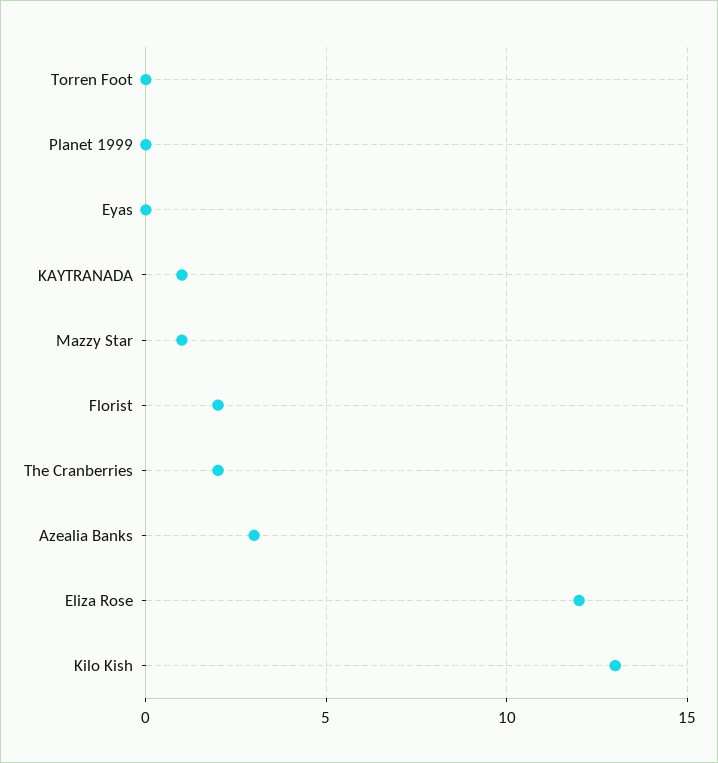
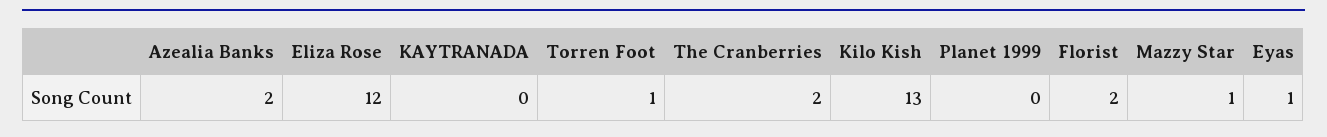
  {
-   "Torren Foot": 0,
+   "Torren Foot": 1,
    "Planet 1999": 0,
-   "Eyas": 0,
+   "Eyas": 1,
-   "KAYTRANADA": 1,
+   "KAYTRANADA": 0,
    "Mazzy Star": 1,
    "Florist": 2,
    "The Cranberries": 2,
-   "Azealia Banks": 3,
+   "Azealia Banks": 2,
    "Eliza Rose": 12,
    "Kilo Kish": 13
  }

